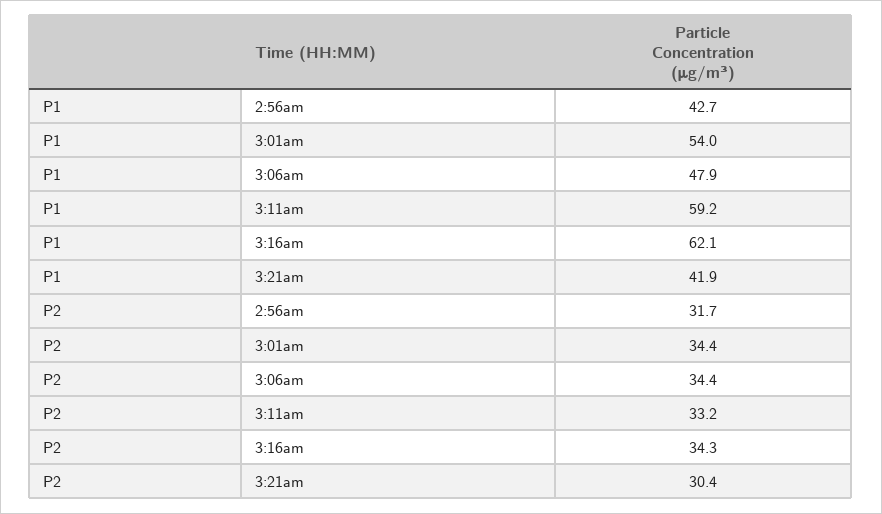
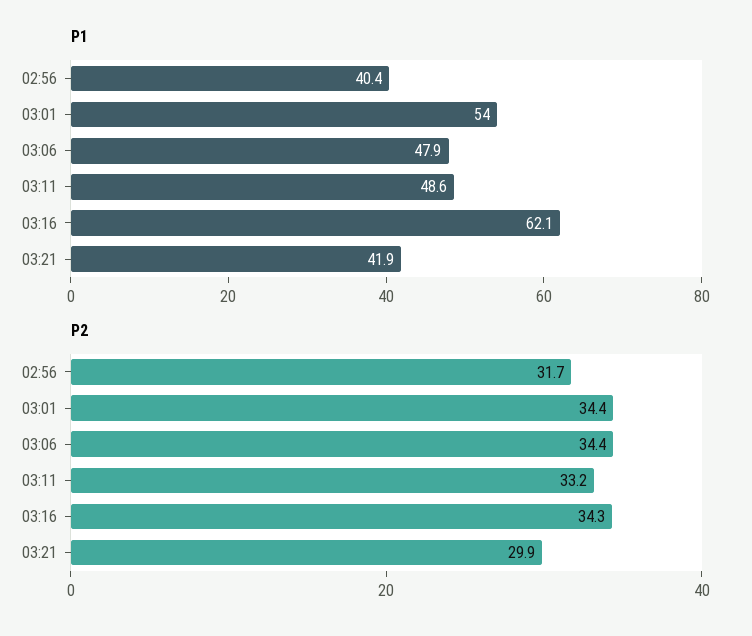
  {
    "P1": {
-     "2:56am": 42.7,
+     "2:56am": 40.4,
      "3:01am": 54,
      "3:06am": 47.9,
-     "3:11am": 59.2,
+     "3:11am": 48.6,
      "3:16am": 62.1,
      "3:21am": 41.9
    },
    "P2": {
      "2:56am": 31.7,
      "3:01am": 34.4,
      "3:06am": 34.4,
      "3:11am": 33.2,
      "3:16am": 34.3,
-     "3:21am": 30.4
+     "3:21am": 29.9
    }
  }

